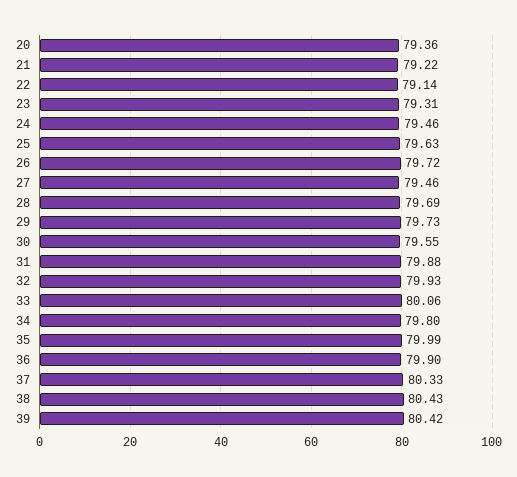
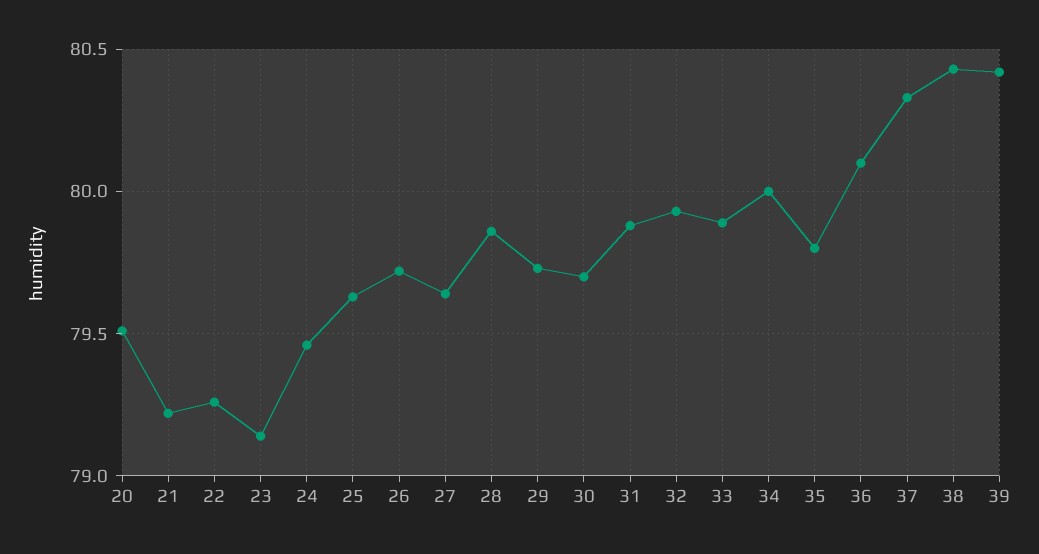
  {
-   "20": 79.36,
+   "20": 79.5,
    "21": 79.22,
-   "22": 79.14,
+   "22": 79.25,
-   "23": 79.31,
+   "23": 79.15,
    "24": 79.46,
    "25": 79.63,
    "26": 79.72,
-   "27": 79.46,
+   "27": 79.65,
-   "28": 79.69,
+   "28": 79.85,
    "29": 79.73,
-   "30": 79.55,
+   "30": 79.7,
    "31": 79.88,
    "32": 79.93,
-   "33": 80.06,
+   "33": 79.9,
-   "34": 79.8,
+   "34": 80,
-   "35": 79.99,
+   "35": 79.8,
-   "36": 79.9,
+   "36": 80.1,
    "37": 80.33,
    "38": 80.43,
    "39": 80.42
  }

